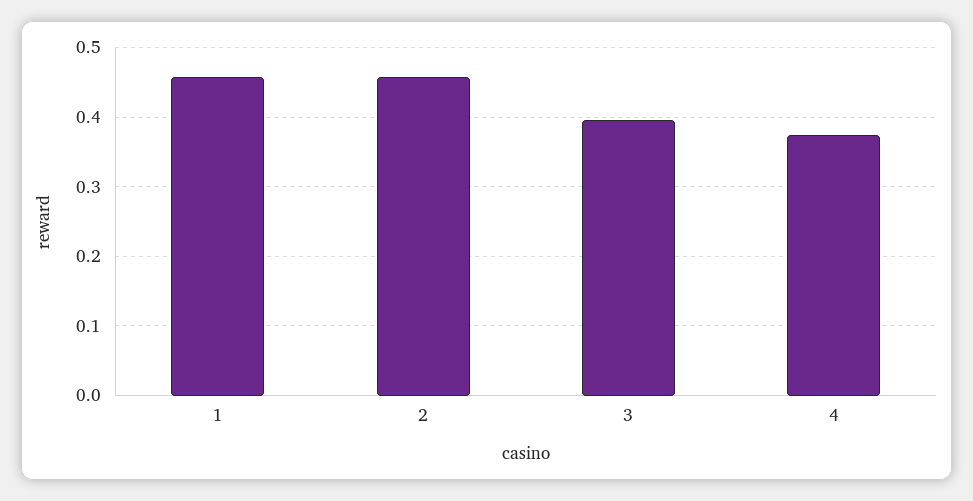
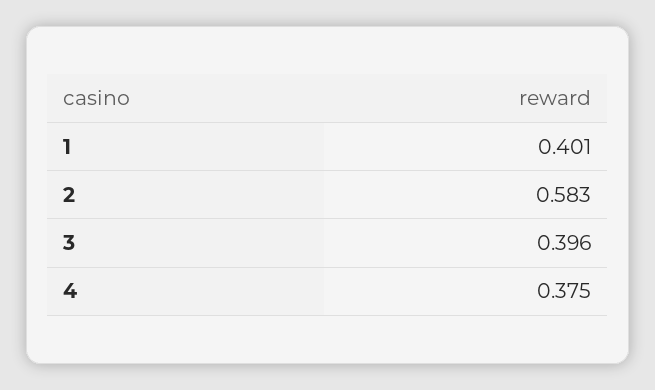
  {
-   "1": 0.46,
+   "1": 0.401,
-   "2": 0.46,
+   "2": 0.583,
    "3": 0.396,
    "4": 0.375
  }

